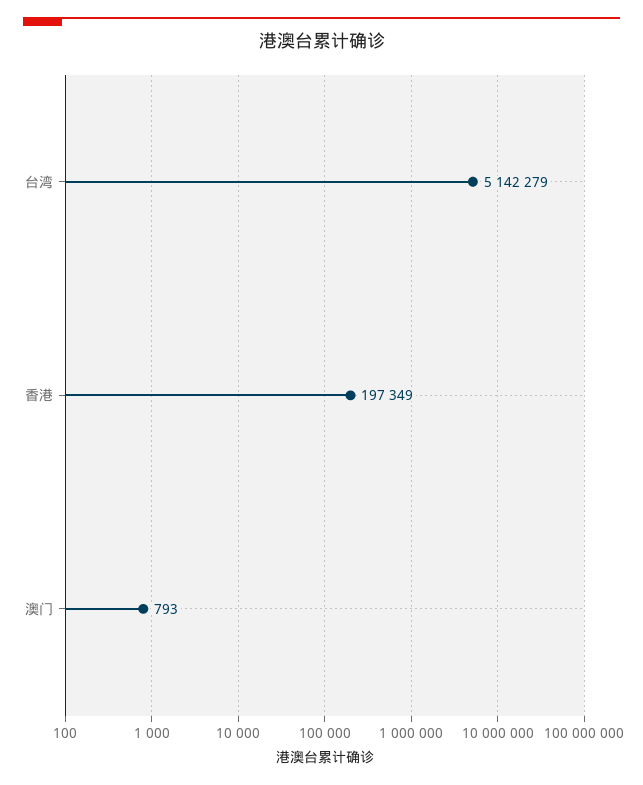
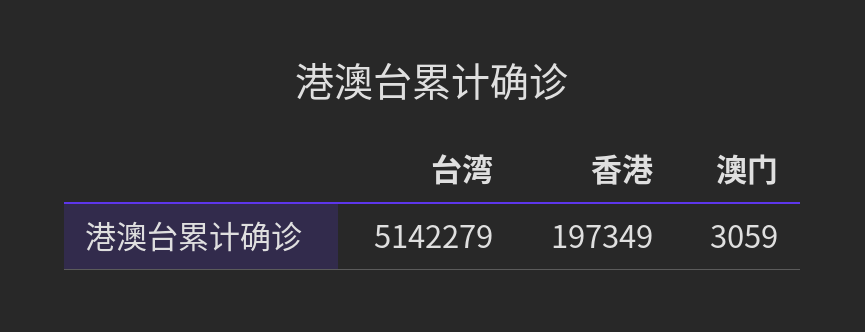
  {
    "台湾": 5142279,
    "香港": 197349,
-   "澳门": 793
+   "澳门": 3059
  }

